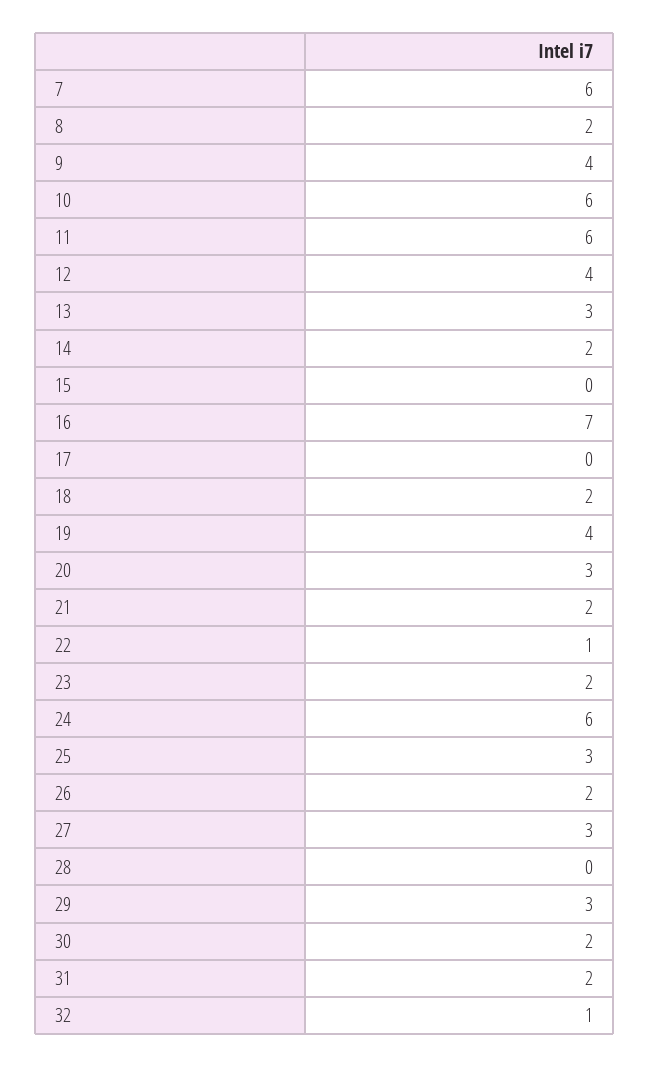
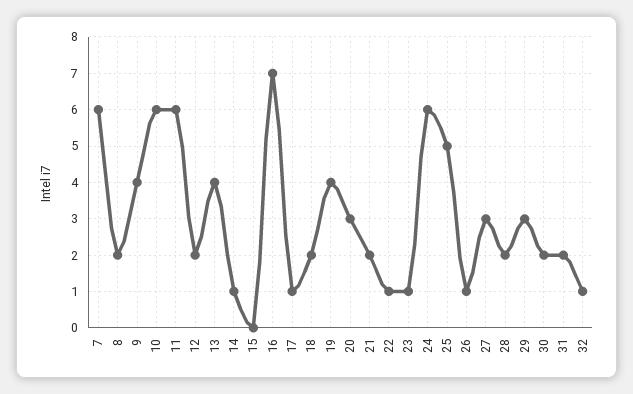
  {
    "7": 6,
    "8": 2,
    "9": 4,
    "10": 6,
    "11": 6,
-   "12": 4,
+   "12": 2,
-   "13": 3,
+   "13": 4,
-   "14": 2,
+   "14": 1,
    "15": 0,
    "16": 7,
-   "17": 0,
+   "17": 1,
    "18": 2,
    "19": 4,
    "20": 3,
    "21": 2,
    "22": 1,
-   "23": 2,
+   "23": 1,
    "24": 6,
-   "25": 3,
+   "25": 5,
-   "26": 2,
+   "26": 1,
    "27": 3,
-   "28": 0,
+   "28": 2,
    "29": 3,
    "30": 2,
    "31": 2,
    "32": 1
  }

